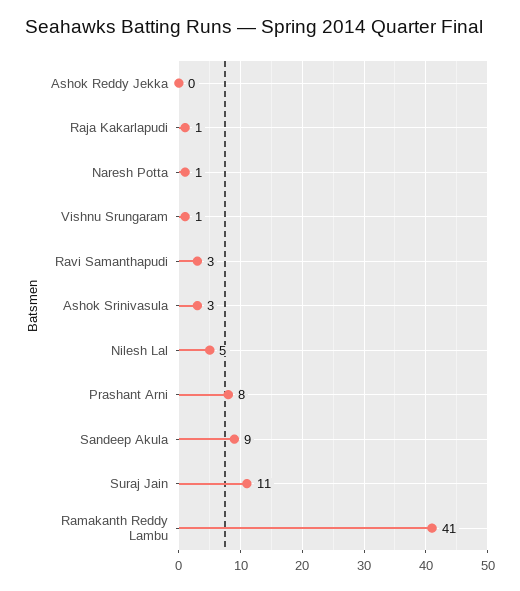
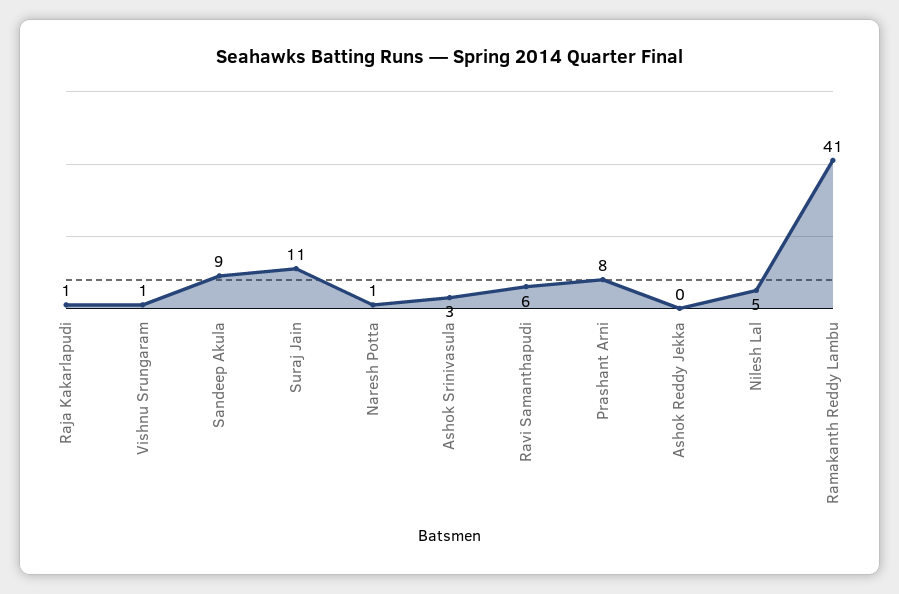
  {
    "Ashok Reddy Jekka": 0,
    "Raja Kakarlapudi": 1,
    "Naresh Potta": 1,
    "Vishnu Srungaram": 1,
-   "Ravi Samanthapudi": 3,
+   "Ravi Samanthapudi": 6,
    "Ashok Srinivasula": 3,
    "Nilesh Lal": 5,
    "Prashant Arni": 8,
    "Sandeep Akula": 9,
    "Suraj Jain": 11,
    "Ramakanth Reddy Lambu": 41
  }

